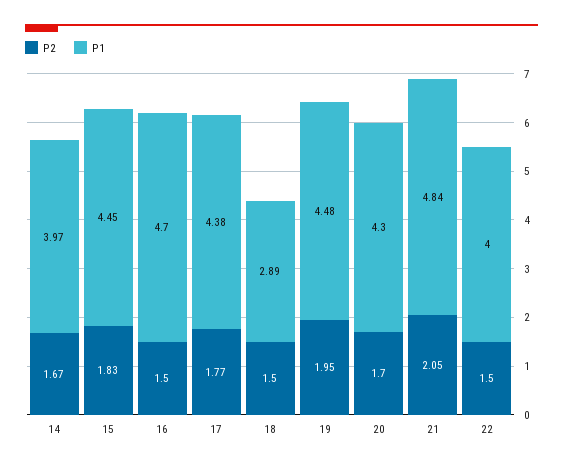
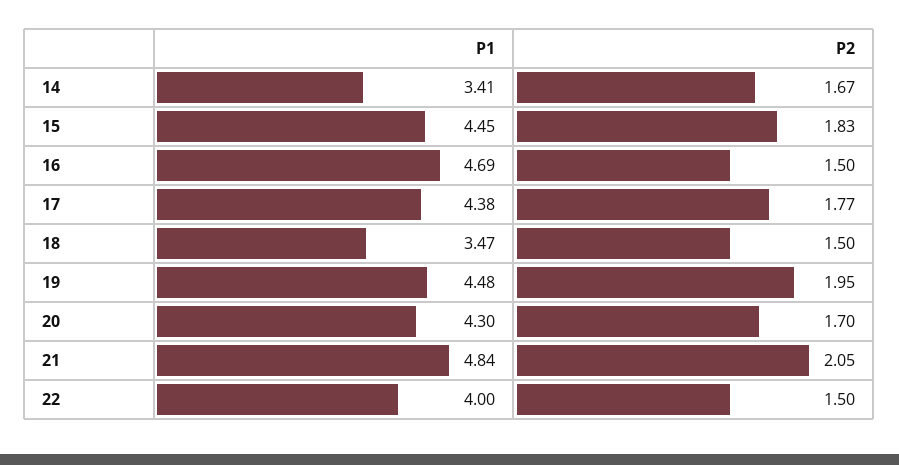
  {
    "P2": {
      "14": 1.67,
      "15": 1.83,
      "16": 1.5,
      "17": 1.77,
      "18": 1.5,
      "19": 1.95,
      "20": 1.7,
      "21": 2.05,
      "22": 1.5
    },
    "P1": {
-     "14": 3.97,
+     "14": 3.41,
      "15": 4.45,
-     "16": 4.7,
+     "16": 4.69,
      "17": 4.38,
-     "18": 2.89,
+     "18": 3.47,
      "19": 4.48,
      "20": 4.3,
      "21": 4.84,
      "22": 4
    }
  }

